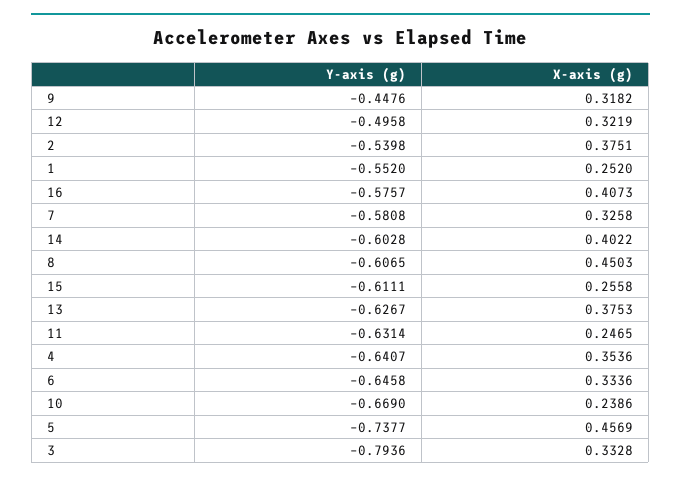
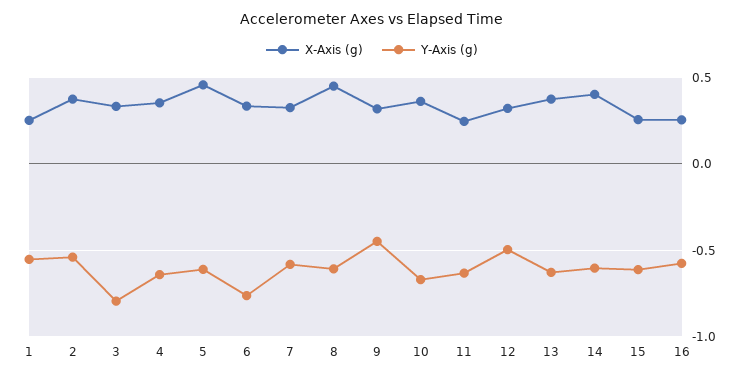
  {
    "Y-axis (g)": {
      "9": -0.4476,
      "12": -0.4958,
      "2": -0.5398,
      "1": -0.552,
      "16": -0.5757,
      "7": -0.5808,
      "14": -0.6028,
      "8": -0.6065,
      "15": -0.6111,
      "13": -0.6267,
      "11": -0.6314,
      "4": -0.6407,
-     "6": -0.6458,
+     "6": -0.75,
      "10": -0.669,
-     "5": -0.7377,
+     "5": -0.6,
      "3": -0.7936
    },
    "X-axis (g)": {
      "9": 0.3182,
      "12": 0.3219,
      "2": 0.3751,
      "1": 0.252,
-     "16": 0.4073,
+     "16": 0.25,
      "7": 0.3258,
      "14": 0.4022,
      "8": 0.4503,
      "15": 0.2558,
      "13": 0.3753,
      "11": 0.2465,
      "4": 0.3536,
      "6": 0.3336,
-     "10": 0.2386,
+     "10": 0.35,
      "5": 0.4569,
      "3": 0.3328
    }
  }

